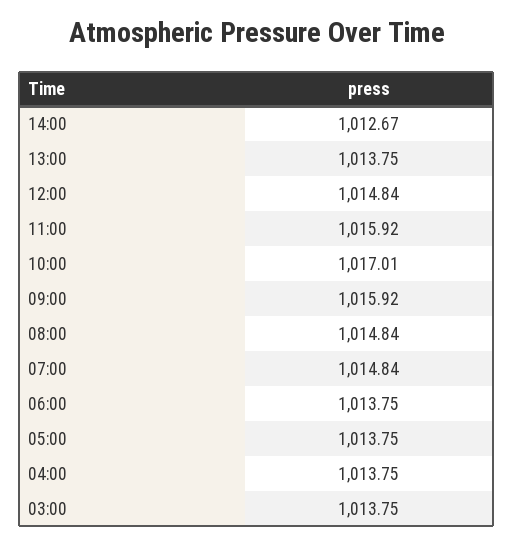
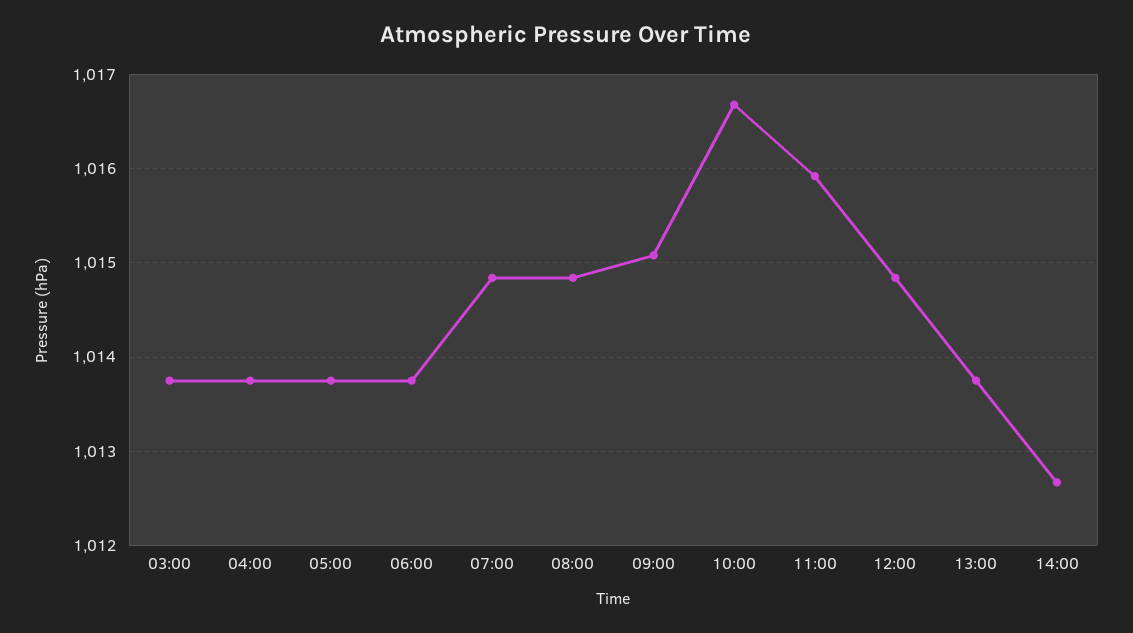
  {
    "14:00": 1012.67,
    "13:00": 1013.75,
    "12:00": 1014.84,
    "11:00": 1015.92,
-   "10:00": 1017.01,
+   "10:00": 1016.7,
-   "09:00": 1015.92,
+   "09:00": 1015.1,
    "08:00": 1014.84,
    "07:00": 1014.84,
    "06:00": 1013.75,
    "05:00": 1013.75,
    "04:00": 1013.75,
    "03:00": 1013.75
  }

